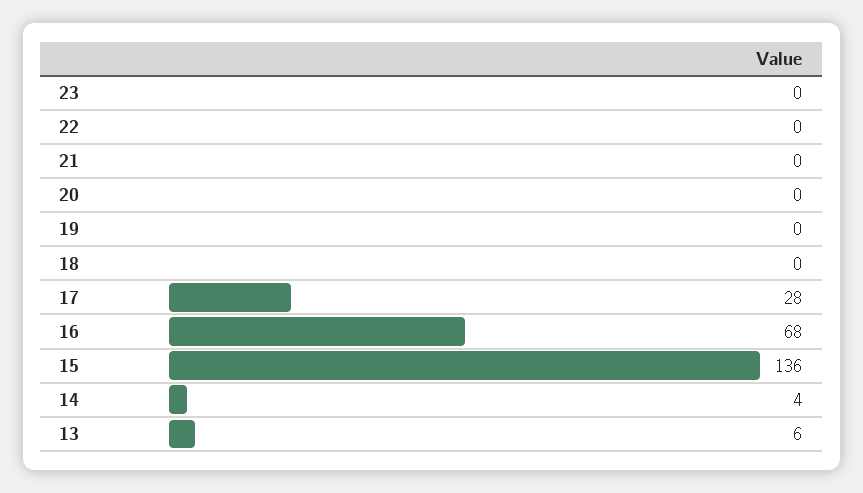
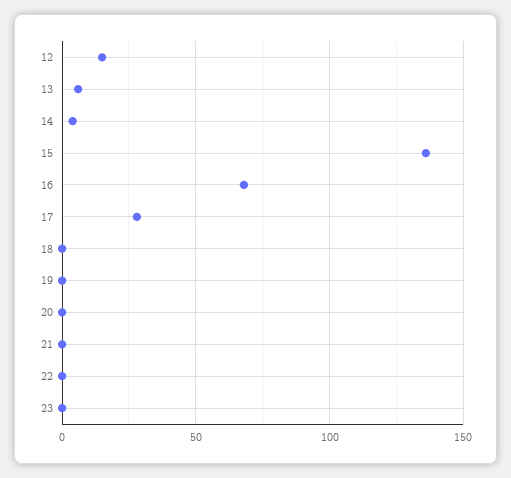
  {
    "23": 0,
    "22": 0,
    "21": 0,
    "20": 0,
    "19": 0,
    "18": 0,
    "17": 28,
    "16": 68,
    "15": 136,
    "14": 4,
-   "13": 6
+   "13": 6,
+   "12": 15
  }

